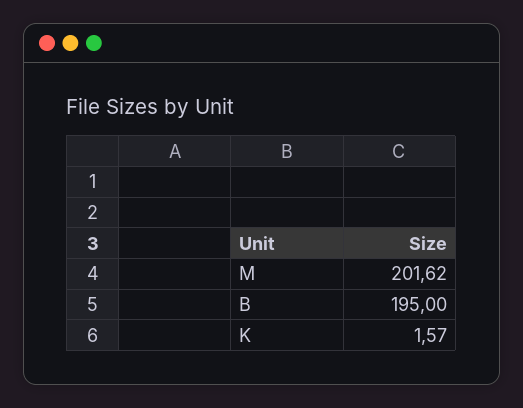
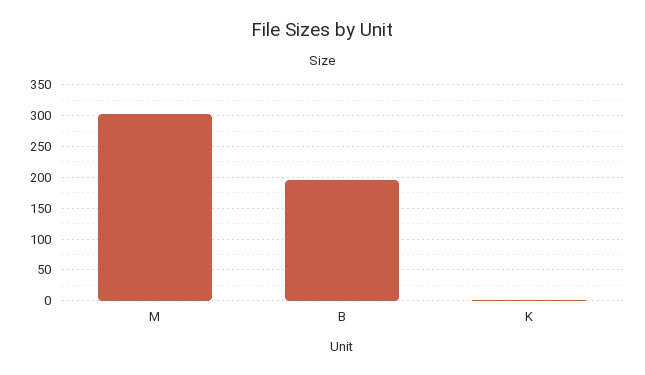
  {
-   "M": 201.62,
+   "M": 300,
    "B": 195,
    "K": 1.57
  }

